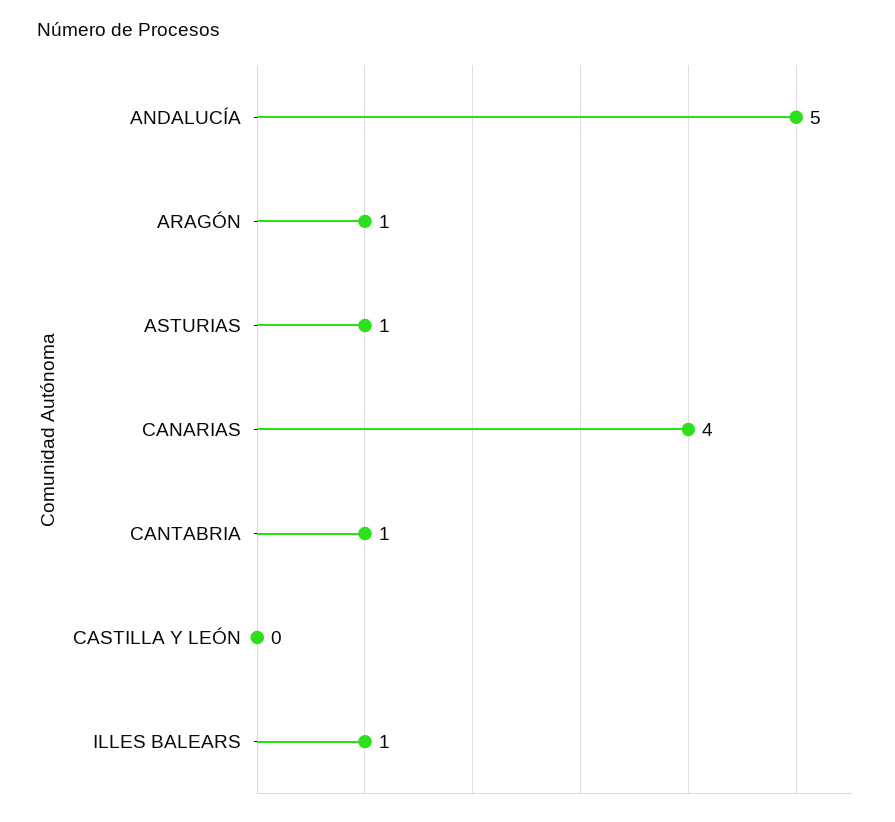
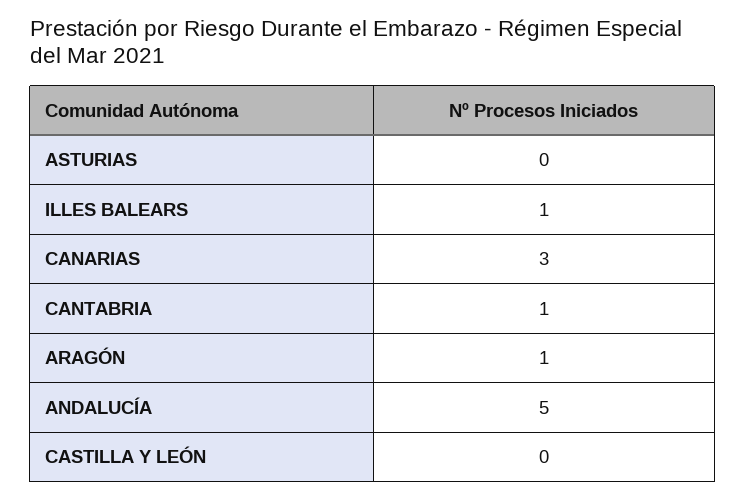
  {
    "ANDALUCÍA": 5,
    "ARAGÓN": 1,
-   "ASTURIAS": 1,
+   "ASTURIAS": 0,
-   "CANARIAS": 4,
+   "CANARIAS": 3,
    "CANTABRIA": 1,
    "CASTILLA Y LEÓN": 0,
    "ILLES BALEARS": 1
  }

